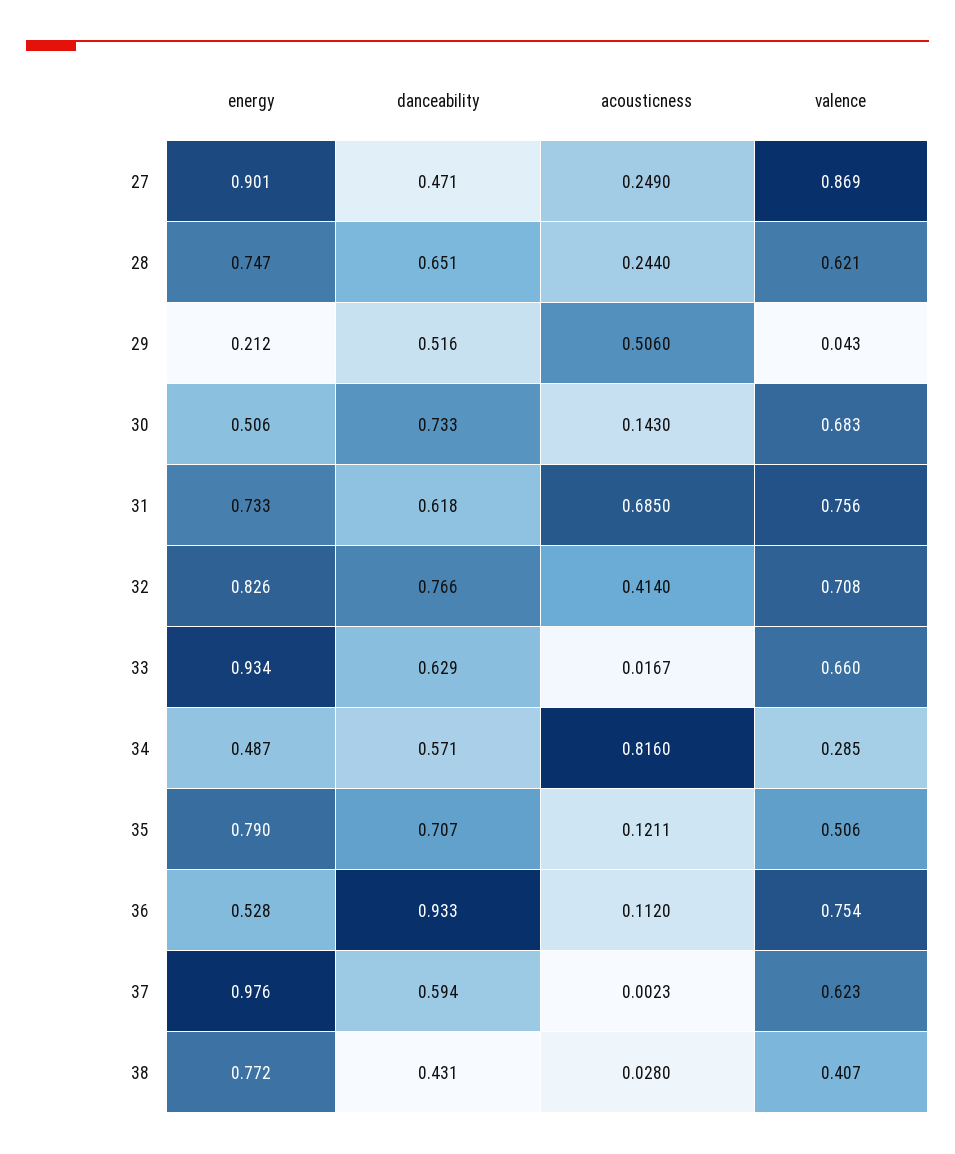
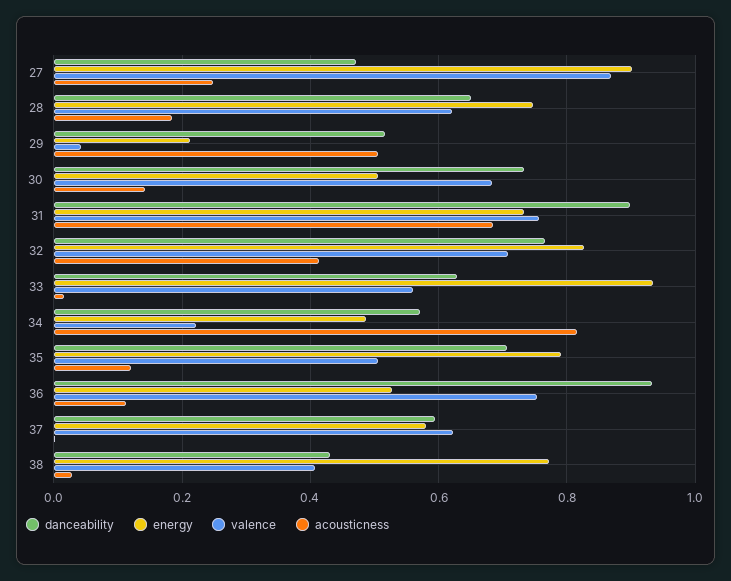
  {
    "energy": {
      "27": 0.901,
      "28": 0.747,
      "29": 0.212,
      "30": 0.506,
      "31": 0.733,
      "32": 0.826,
      "33": 0.934,
      "34": 0.487,
      "35": 0.79,
      "36": 0.528,
-     "37": 0.976,
+     "37": 0.58,
      "38": 0.772
    },
    "danceability": {
      "27": 0.471,
      "28": 0.651,
      "29": 0.516,
      "30": 0.733,
-     "31": 0.618,
+     "31": 0.9,
      "32": 0.766,
      "33": 0.629,
      "34": 0.571,
      "35": 0.707,
      "36": 0.933,
      "37": 0.594,
      "38": 0.431
    },
    "acousticness": {
      "27": 0.249,
-     "28": 0.244,
+     "28": 0.18,
      "29": 0.506,
      "30": 0.143,
      "31": 0.685,
      "32": 0.414,
      "33": 0.0167,
      "34": 0.816,
      "35": 0.1211,
      "36": 0.112,
      "37": 0.0023,
      "38": 0.028
    },
    "valence": {
      "27": 0.869,
      "28": 0.621,
      "29": 0.043,
      "30": 0.683,
      "31": 0.756,
      "32": 0.708,
-     "33": 0.66,
+     "33": 0.56,
-     "34": 0.285,
+     "34": 0.22,
      "35": 0.506,
      "36": 0.754,
      "37": 0.623,
      "38": 0.407
    }
  }

